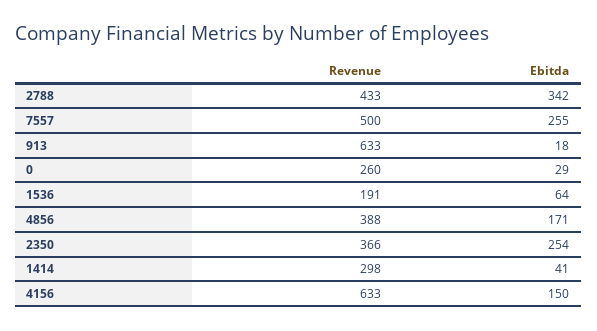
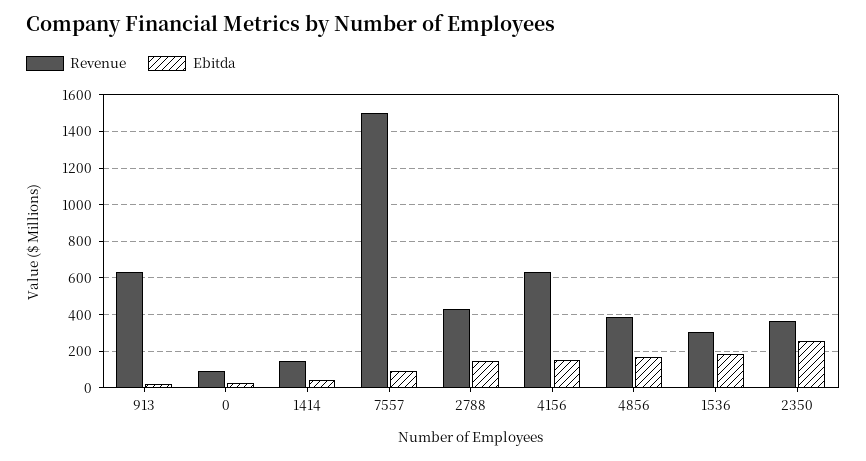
  {
    "Revenue": {
      "2788": 433,
-     "7557": 500,
+     "7557": 1500,
      "913": 633,
-     "0": 260,
+     "0": 100,
-     "1536": 191,
+     "1536": 300,
      "4856": 388,
      "2350": 366,
-     "1414": 298,
+     "1414": 150,
      "4156": 633
    },
    "Ebitda": {
-     "2788": 342,
+     "2788": 150,
-     "7557": 255,
+     "7557": 100,
      "913": 18,
      "0": 29,
-     "1536": 64,
+     "1536": 200,
      "4856": 171,
      "2350": 254,
      "1414": 41,
      "4156": 150
    }
  }

